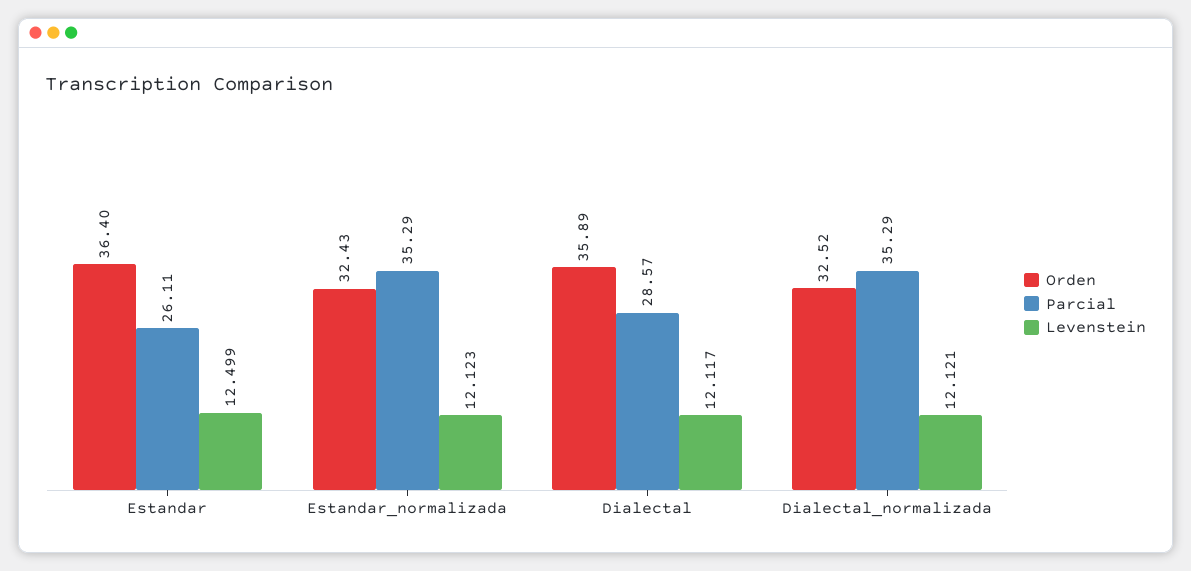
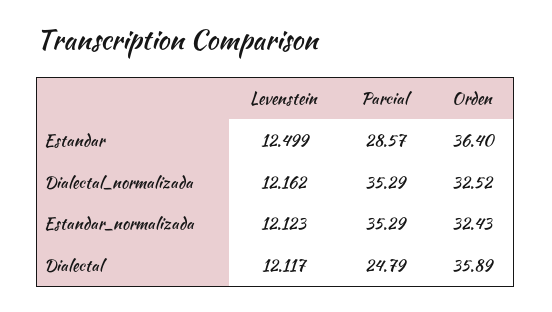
  {
    "Orden": {
      "Estandar": 36.4,
      "Estandar_normalizada": 32.43,
      "Dialectal": 35.89,
      "Dialectal_normalizada": 32.52
    },
    "Parcial": {
-     "Estandar": 26.11,
+     "Estandar": 28.57,
      "Estandar_normalizada": 35.29,
-     "Dialectal": 28.57,
+     "Dialectal": 24.79,
      "Dialectal_normalizada": 35.29
    },
    "Levenstein": {
      "Estandar": 12.499,
      "Estandar_normalizada": 12.123,
      "Dialectal": 12.117,
-     "Dialectal_normalizada": 12.121
+     "Dialectal_normalizada": 12.162
    }
  }

